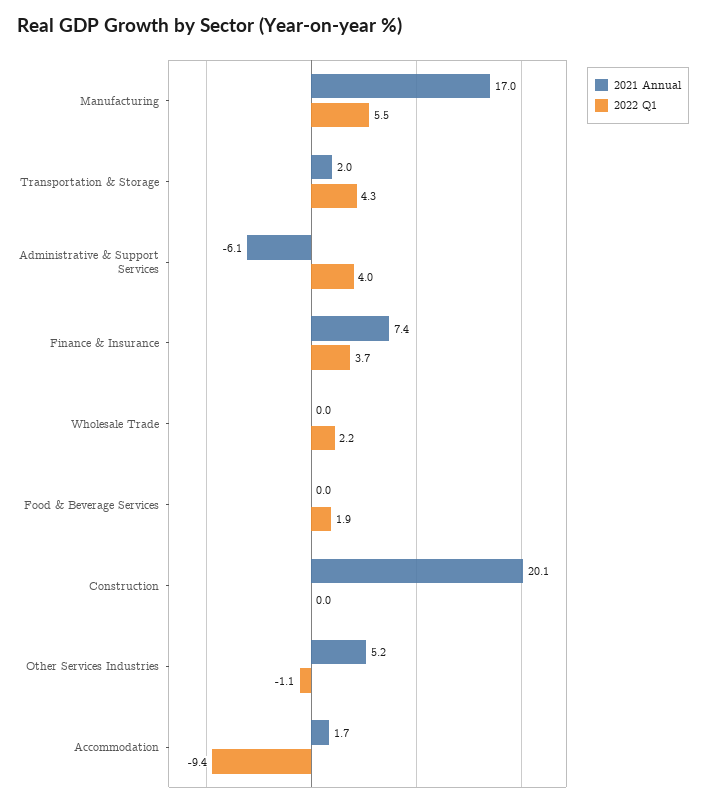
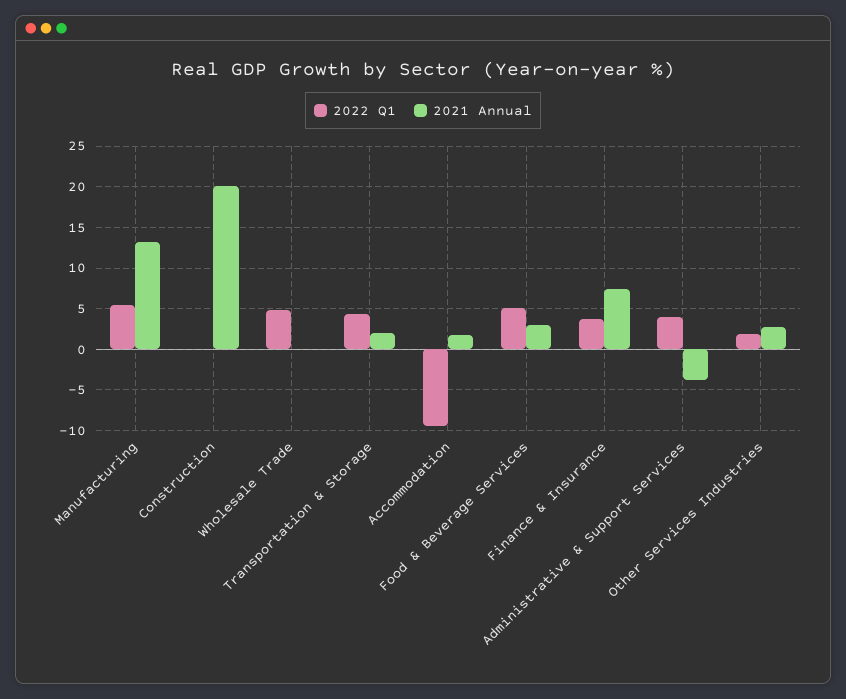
  {
    "2021 Annual": {
-     "Manufacturing": 17,
+     "Manufacturing": 13,
      "Transportation & Storage": 2,
-     "Administrative & Support Services": -6.1,
+     "Administrative & Support Services": -4,
      "Finance & Insurance": 7.4,
      "Wholesale Trade": 0,
-     "Food & Beverage Services": 0,
+     "Food & Beverage Services": 3,
      "Construction": 20.1,
-     "Other Services Industries": 5.2,
+     "Other Services Industries": 3,
      "Accommodation": 1.7
    },
    "2022 Q1": {
      "Manufacturing": 5.5,
      "Transportation & Storage": 4.3,
      "Administrative & Support Services": 4,
      "Finance & Insurance": 3.7,
-     "Wholesale Trade": 2.2,
+     "Wholesale Trade": 5,
-     "Food & Beverage Services": 1.9,
+     "Food & Beverage Services": 5,
      "Construction": 0,
-     "Other Services Industries": -1.1,
+     "Other Services Industries": 2,
      "Accommodation": -9.4
    }
  }

